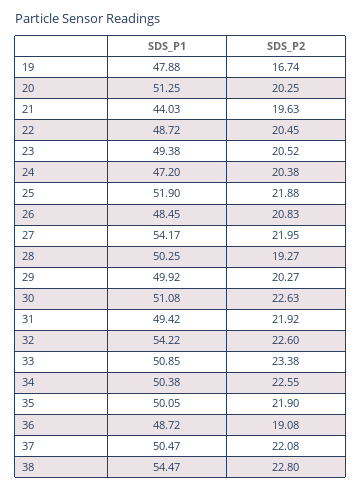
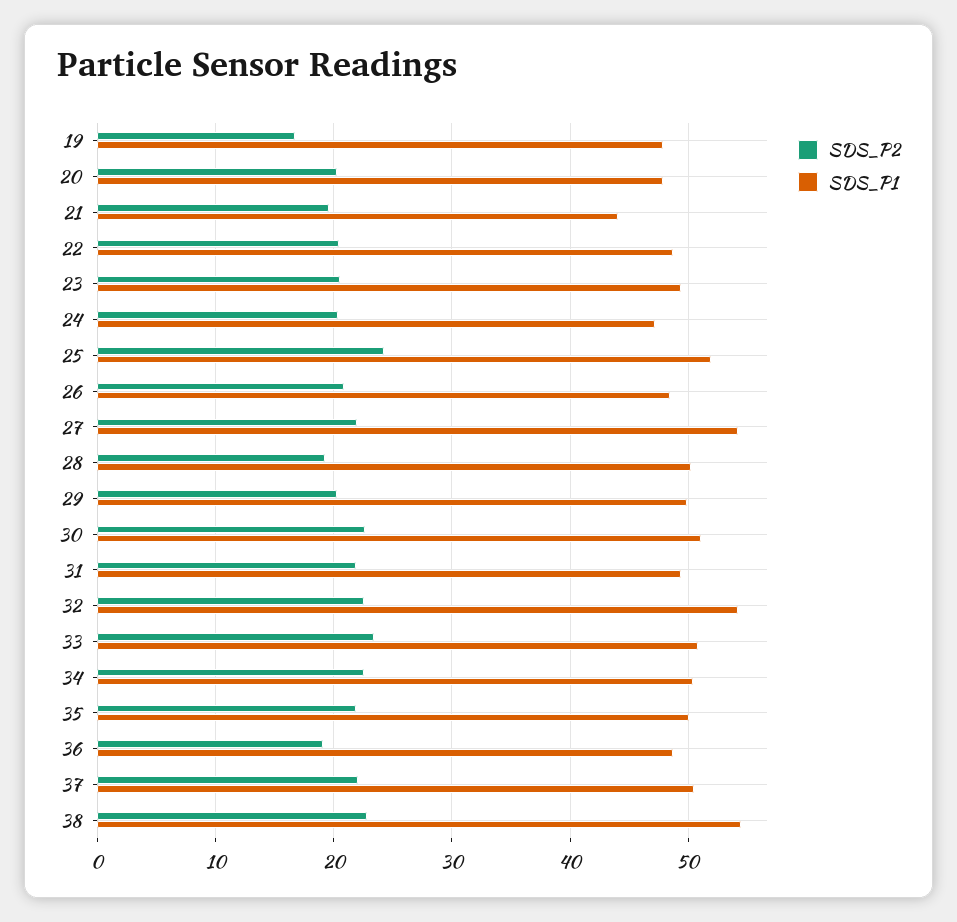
  {
    "SDS_P1": {
      "19": 47.88,
-     "20": 51.25,
+     "20": 48,
      "21": 44.03,
      "22": 48.72,
      "23": 49.38,
      "24": 47.2,
      "25": 51.9,
      "26": 48.45,
      "27": 54.17,
      "28": 50.25,
      "29": 49.92,
      "30": 51.08,
      "31": 49.42,
      "32": 54.22,
      "33": 50.85,
      "34": 50.38,
      "35": 50.05,
      "36": 48.72,
      "37": 50.47,
      "38": 54.47
    },
    "SDS_P2": {
      "19": 16.74,
      "20": 20.25,
      "21": 19.63,
      "22": 20.45,
      "23": 20.52,
      "24": 20.38,
-     "25": 21.88,
+     "25": 24,
      "26": 20.83,
      "27": 21.95,
      "28": 19.27,
      "29": 20.27,
      "30": 22.63,
      "31": 21.92,
      "32": 22.6,
      "33": 23.38,
      "34": 22.55,
      "35": 21.9,
      "36": 19.08,
      "37": 22.08,
      "38": 22.8
    }
  }

